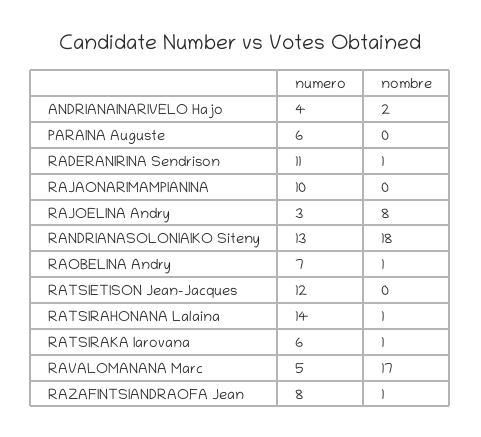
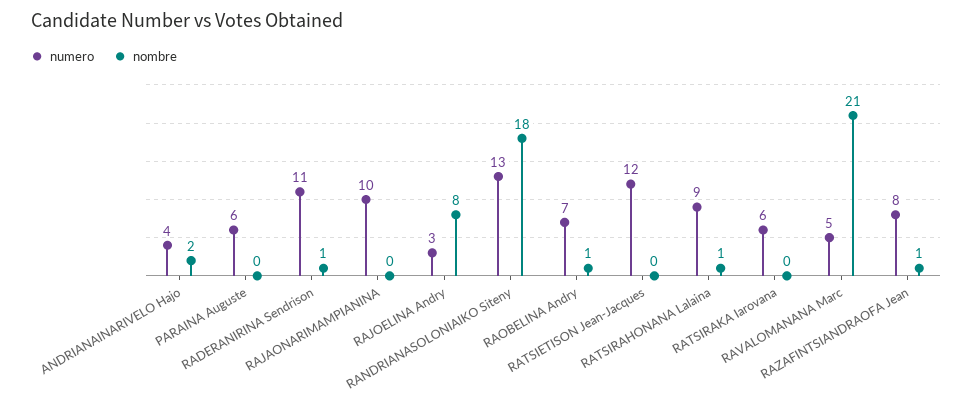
  {
    "numero": {
      "ANDRIANAINARIVELO Hajo": 4,
      "PARAINA Auguste": 6,
      "RADERANIRINA Sendrison": 11,
      "RAJAONARIMAMPIANINA": 10,
      "RAJOELINA Andry": 3,
      "RANDRIANASOLONIAIKO Siteny": 13,
      "RAOBELINA Andry": 7,
      "RATSIETISON Jean-Jacques": 12,
-     "RATSIRAHONANA Lalaina": 14,
+     "RATSIRAHONANA Lalaina": 9,
      "RATSIRAKA Iarovana": 6,
      "RAVALOMANANA Marc": 5,
      "RAZAFINTSIANDRAOFA Jean": 8
    },
    "nombre": {
      "ANDRIANAINARIVELO Hajo": 2,
      "PARAINA Auguste": 0,
      "RADERANIRINA Sendrison": 1,
      "RAJAONARIMAMPIANINA": 0,
      "RAJOELINA Andry": 8,
      "RANDRIANASOLONIAIKO Siteny": 18,
      "RAOBELINA Andry": 1,
      "RATSIETISON Jean-Jacques": 0,
      "RATSIRAHONANA Lalaina": 1,
-     "RATSIRAKA Iarovana": 1,
+     "RATSIRAKA Iarovana": 0,
-     "RAVALOMANANA Marc": 17,
+     "RAVALOMANANA Marc": 21,
      "RAZAFINTSIANDRAOFA Jean": 1
    }
  }

